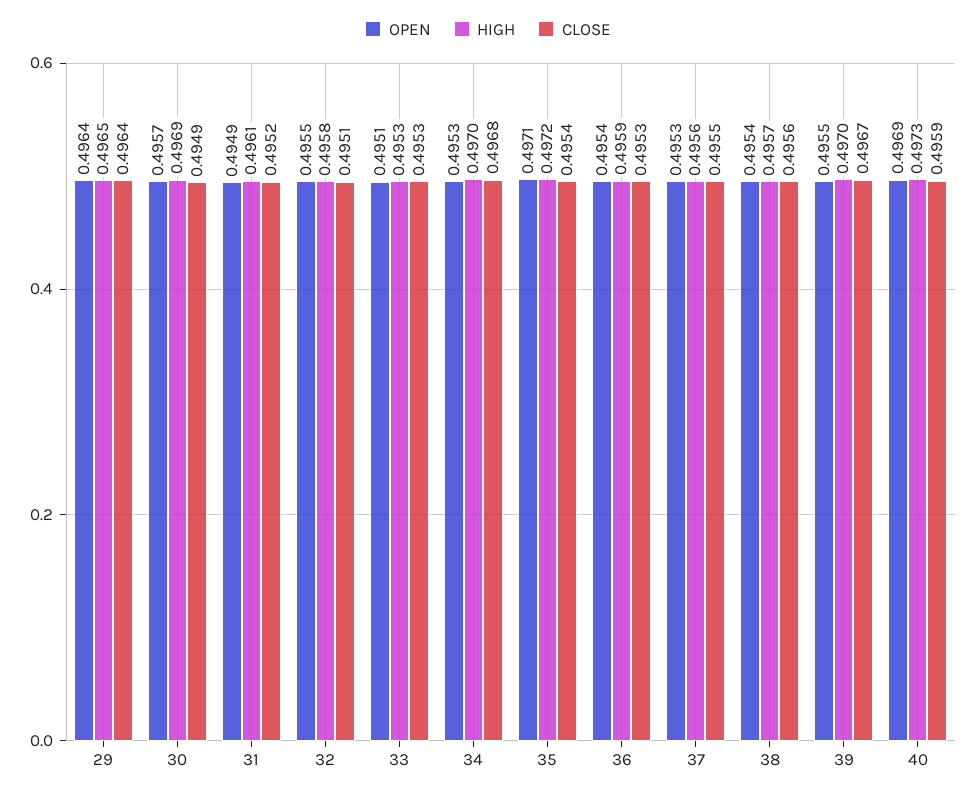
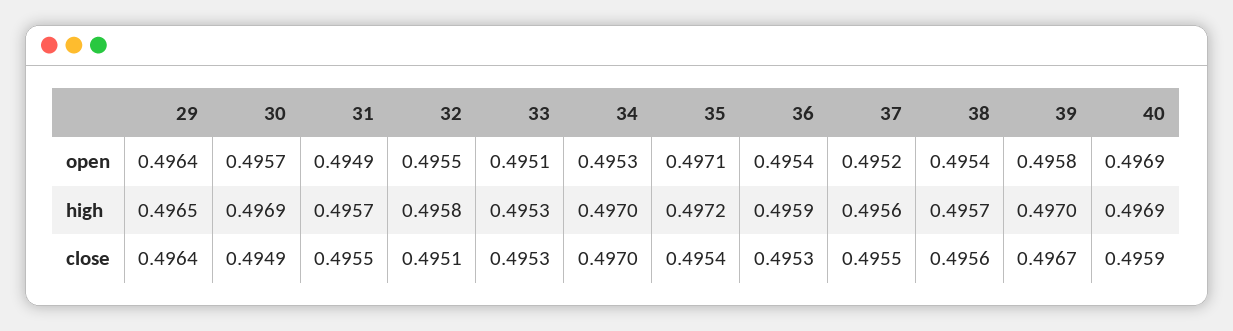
  {
    "OPEN": {
      "29": 0.4964,
      "30": 0.4957,
      "31": 0.4949,
      "32": 0.4955,
      "33": 0.4951,
      "34": 0.4953,
      "35": 0.4971,
      "36": 0.4954,
-     "37": 0.4953,
+     "37": 0.4952,
      "38": 0.4954,
-     "39": 0.4955,
+     "39": 0.4958,
      "40": 0.4969
    },
    "HIGH": {
      "29": 0.4965,
      "30": 0.4969,
-     "31": 0.4961,
+     "31": 0.4957,
      "32": 0.4958,
      "33": 0.4953,
      "34": 0.497,
      "35": 0.4972,
      "36": 0.4959,
      "37": 0.4956,
      "38": 0.4957,
      "39": 0.497,
-     "40": 0.4973
+     "40": 0.4969
    },
    "CLOSE": {
      "29": 0.4964,
      "30": 0.4949,
-     "31": 0.4952,
+     "31": 0.4955,
      "32": 0.4951,
      "33": 0.4953,
-     "34": 0.4968,
+     "34": 0.497,
      "35": 0.4954,
      "36": 0.4953,
      "37": 0.4955,
      "38": 0.4956,
      "39": 0.4967,
      "40": 0.4959
    }
  }

